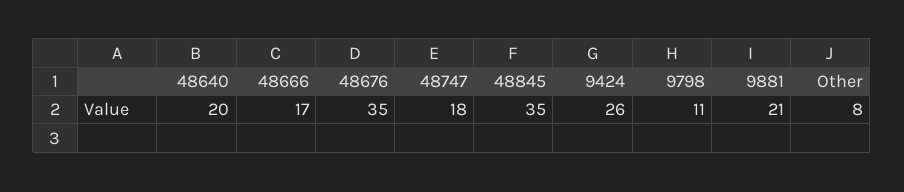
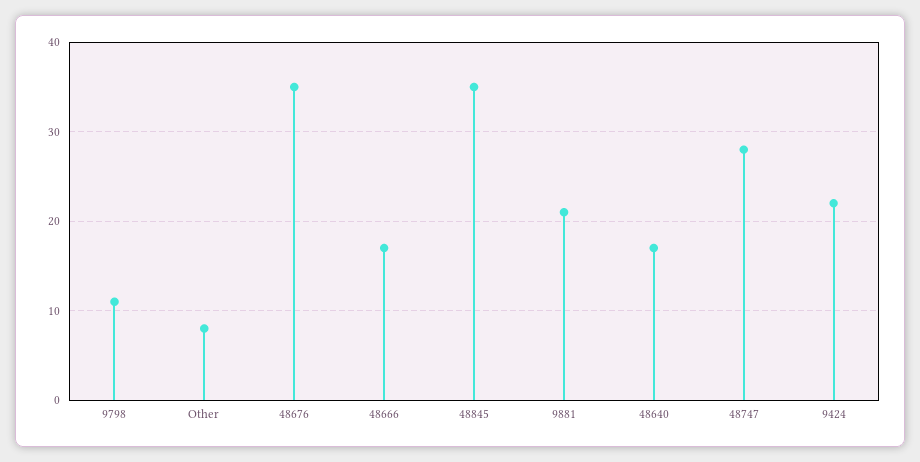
  {
-   "48640": 20,
+   "48640": 17,
    "48666": 17,
    "48676": 35,
-   "48747": 18,
+   "48747": 28,
    "48845": 35,
-   "9424": 26,
+   "9424": 22,
    "9798": 11,
    "9881": 21,
    "Other": 8
  }

